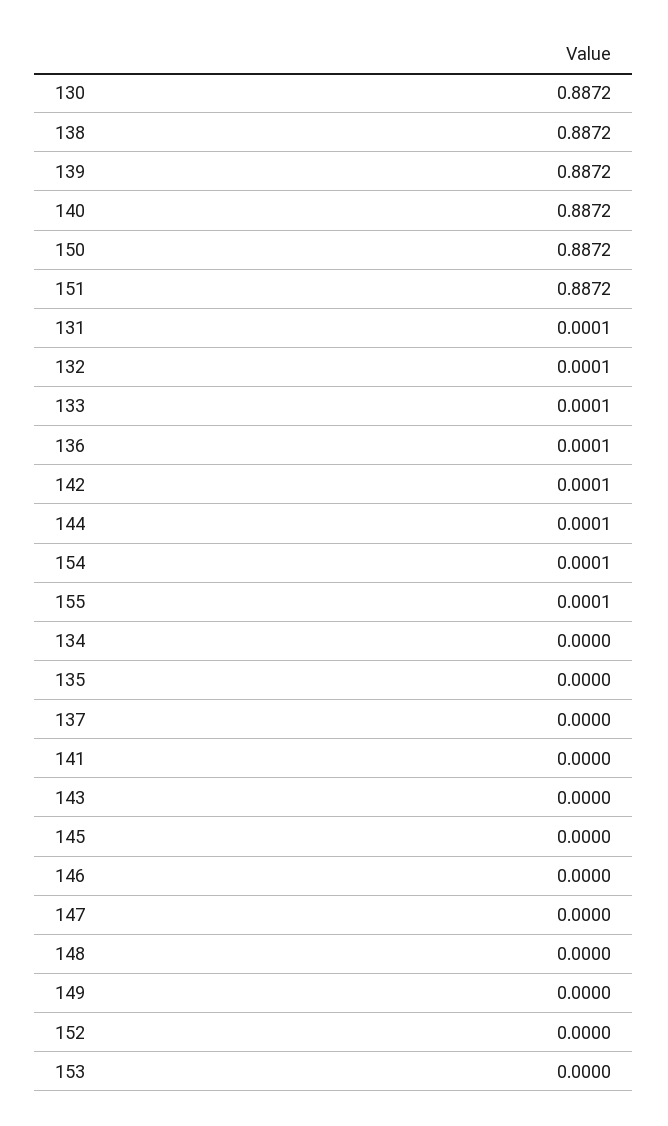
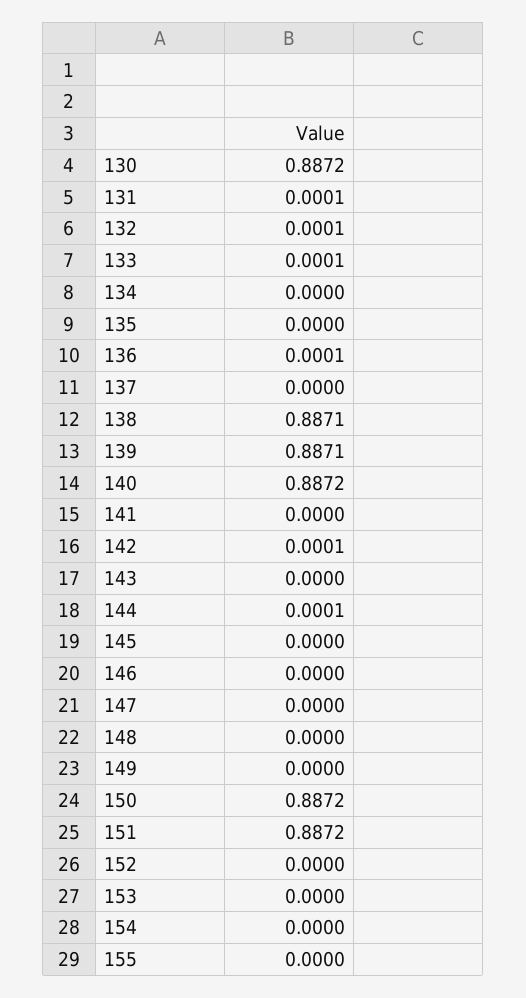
  {
    "130": 0.8872,
-   "138": 0.8872,
+   "138": 0.8871,
-   "139": 0.8872,
+   "139": 0.8871,
    "140": 0.8872,
    "150": 0.8872,
    "151": 0.8872,
    "131": 0.0001,
    "132": 0.0001,
    "133": 0.0001,
    "136": 0.0001,
    "142": 0.0001,
    "144": 0.0001,
-   "154": 0.0001,
+   "154": 0,
-   "155": 0.0001,
+   "155": 0,
    "134": 0,
    "135": 0,
    "137": 0,
    "141": 0,
    "143": 0,
    "145": 0,
    "146": 0,
    "147": 0,
    "148": 0,
    "149": 0,
    "152": 0,
    "153": 0
  }

